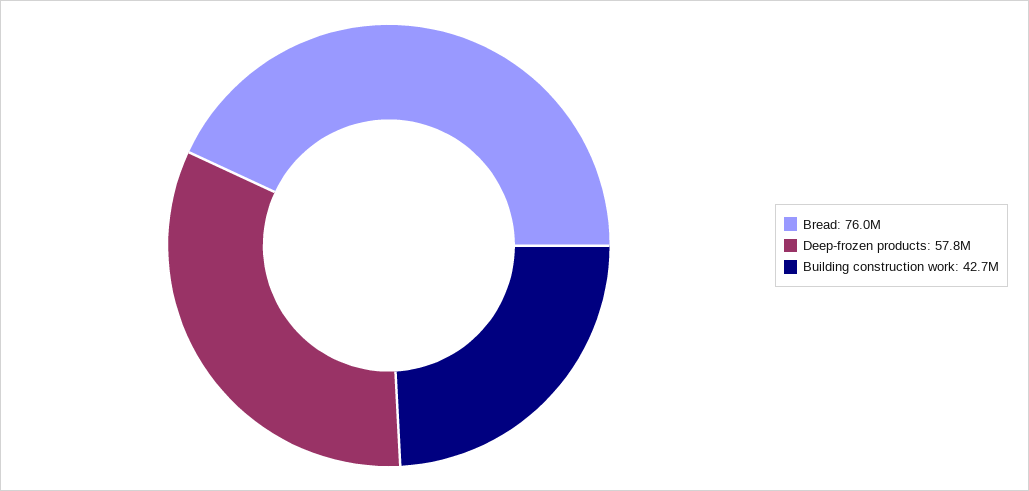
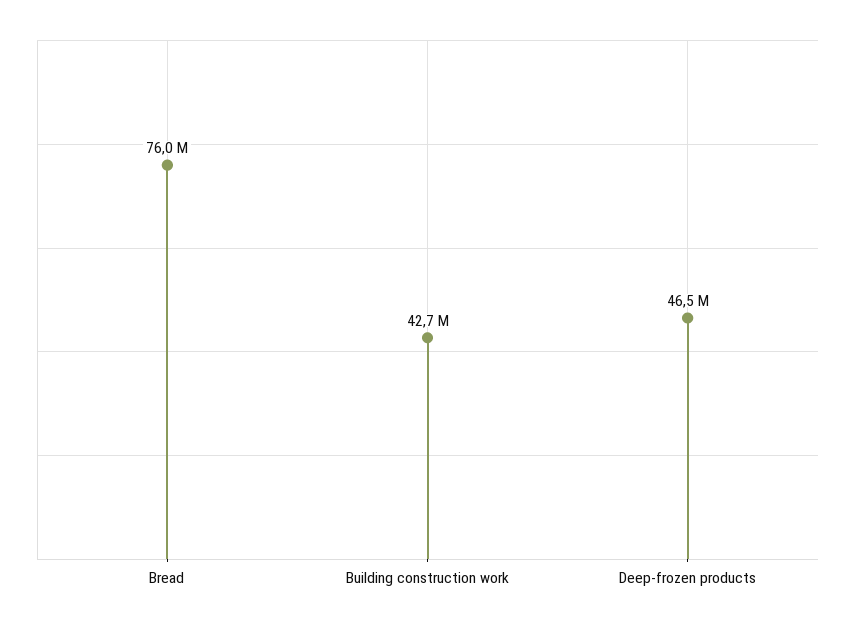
  {
    "Bread": 76000000,
-   "Deep-frozen products": 57800000,
+   "Deep-frozen products": 46500000,
    "Building construction work": 42700000
  }

